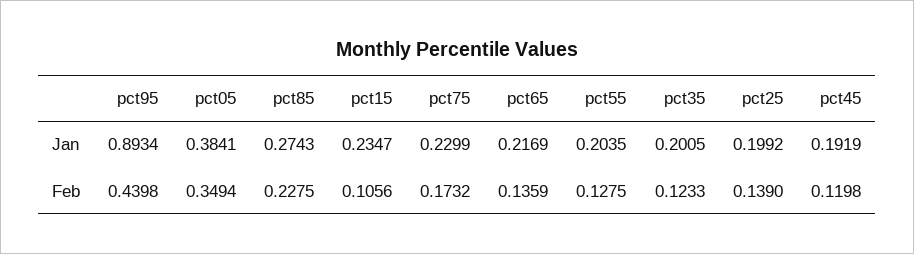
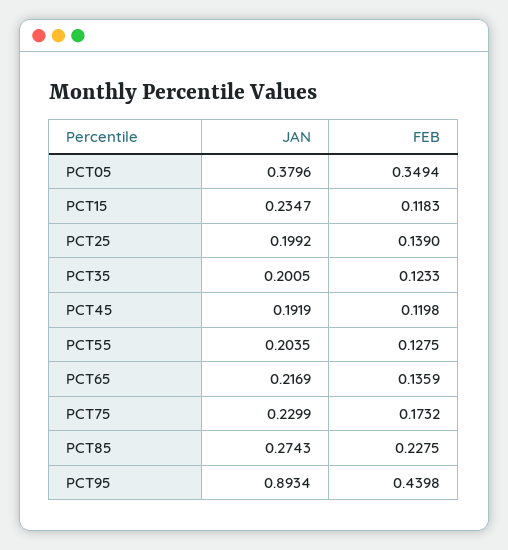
  {
    "pct95": {
      "Jan": 0.8934,
      "Feb": 0.4398
    },
    "pct05": {
-     "Jan": 0.3841,
+     "Jan": 0.3796,
      "Feb": 0.3494
    },
    "pct85": {
      "Jan": 0.2743,
      "Feb": 0.2275
    },
    "pct15": {
      "Jan": 0.2347,
-     "Feb": 0.1056
+     "Feb": 0.1183
    },
    "pct75": {
      "Jan": 0.2299,
      "Feb": 0.1732
    },
    "pct65": {
      "Jan": 0.2169,
      "Feb": 0.1359
    },
    "pct55": {
      "Jan": 0.2035,
      "Feb": 0.1275
    },
    "pct35": {
      "Jan": 0.2005,
      "Feb": 0.1233
    },
    "pct25": {
      "Jan": 0.1992,
      "Feb": 0.139
    },
    "pct45": {
      "Jan": 0.1919,
      "Feb": 0.1198
    }
  }

